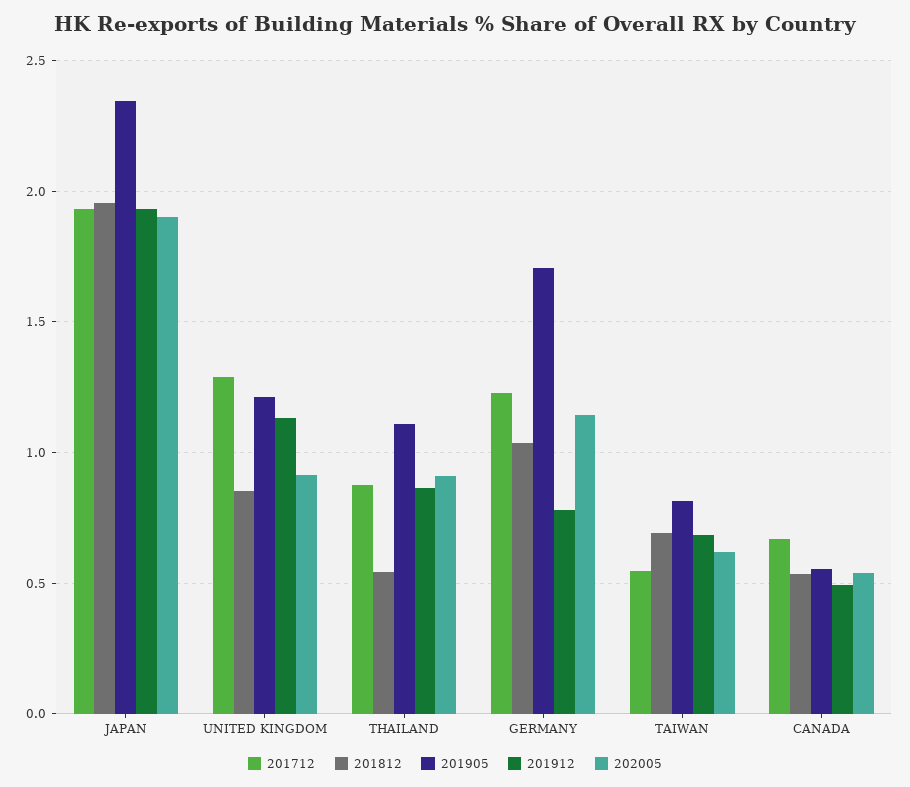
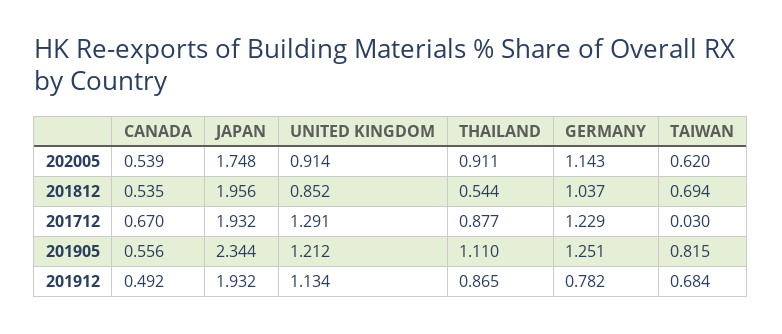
  {
    "201712": {
      "JAPAN": 1.932,
      "UNITED KINGDOM": 1.291,
      "THAILAND": 0.877,
      "GERMANY": 1.229,
-     "TAIWAN": 0.55,
+     "TAIWAN": 0.03,
      "CANADA": 0.67
    },
    "201812": {
      "JAPAN": 1.956,
      "UNITED KINGDOM": 0.852,
      "THAILAND": 0.544,
      "GERMANY": 1.037,
      "TAIWAN": 0.694,
      "CANADA": 0.535
    },
    "201905": {
      "JAPAN": 2.344,
      "UNITED KINGDOM": 1.212,
      "THAILAND": 1.11,
-     "GERMANY": 1.7,
+     "GERMANY": 1.251,
      "TAIWAN": 0.815,
      "CANADA": 0.556
    },
    "201912": {
      "JAPAN": 1.932,
      "UNITED KINGDOM": 1.134,
      "THAILAND": 0.865,
      "GERMANY": 0.782,
      "TAIWAN": 0.684,
      "CANADA": 0.492
    },
    "202005": {
-     "JAPAN": 1.9,
+     "JAPAN": 1.748,
      "UNITED KINGDOM": 0.914,
      "THAILAND": 0.911,
      "GERMANY": 1.143,
      "TAIWAN": 0.62,
      "CANADA": 0.539
    }
  }

